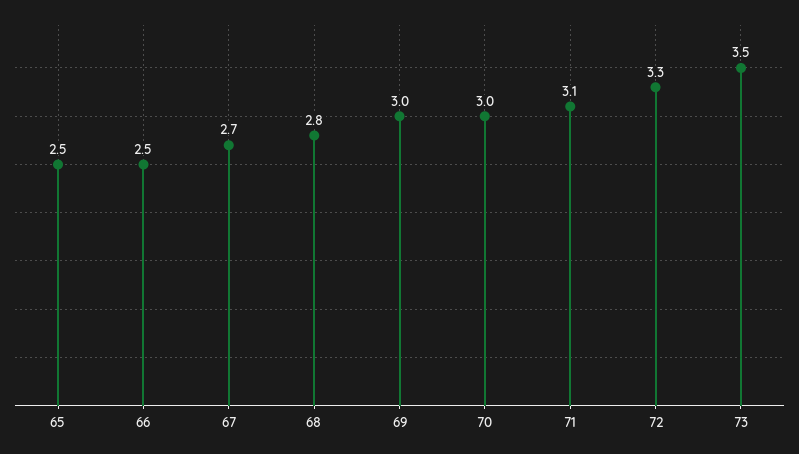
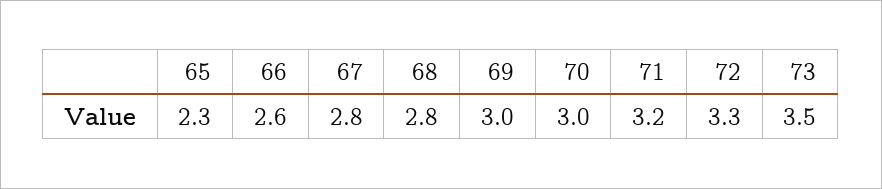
  {
-   "65": 2.5,
+   "65": 2.3,
-   "66": 2.5,
+   "66": 2.6,
-   "67": 2.7,
+   "67": 2.8,
    "68": 2.8,
    "69": 3,
    "70": 3,
-   "71": 3.1,
+   "71": 3.2,
    "72": 3.3,
    "73": 3.5
  }

